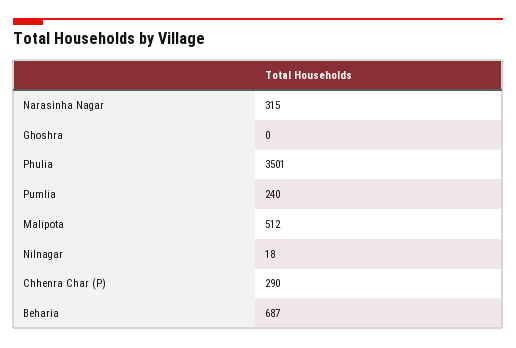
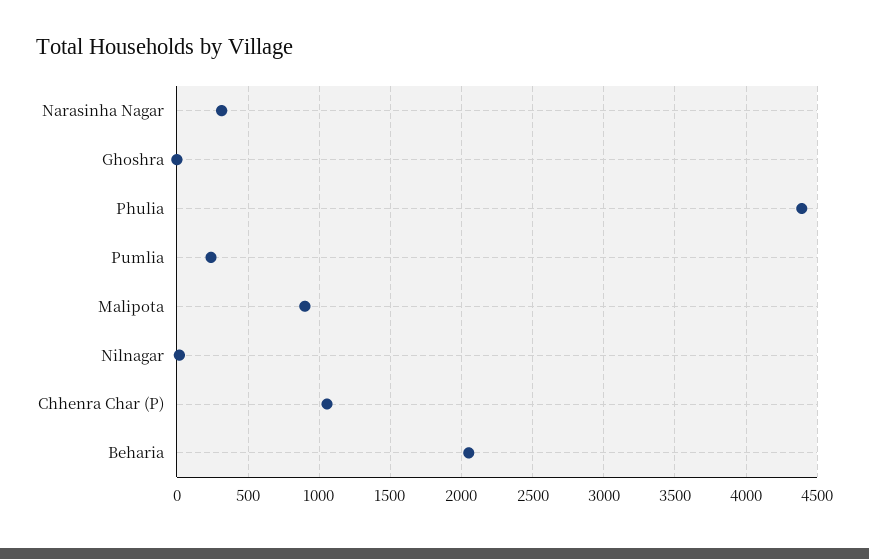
  {
    "Narasinha Nagar": 315,
    "Ghoshra": 0,
-   "Phulia": 3501,
+   "Phulia": 4400,
    "Pumlia": 240,
-   "Malipota": 512,
+   "Malipota": 900,
    "Nilnagar": 18,
-   "Chhenra Char (P)": 290,
+   "Chhenra Char (P)": 1050,
-   "Beharia": 687
+   "Beharia": 2050
  }

